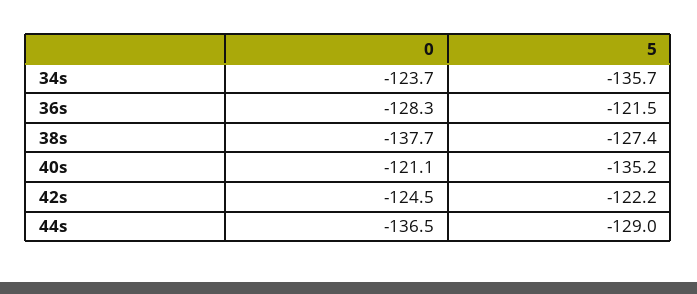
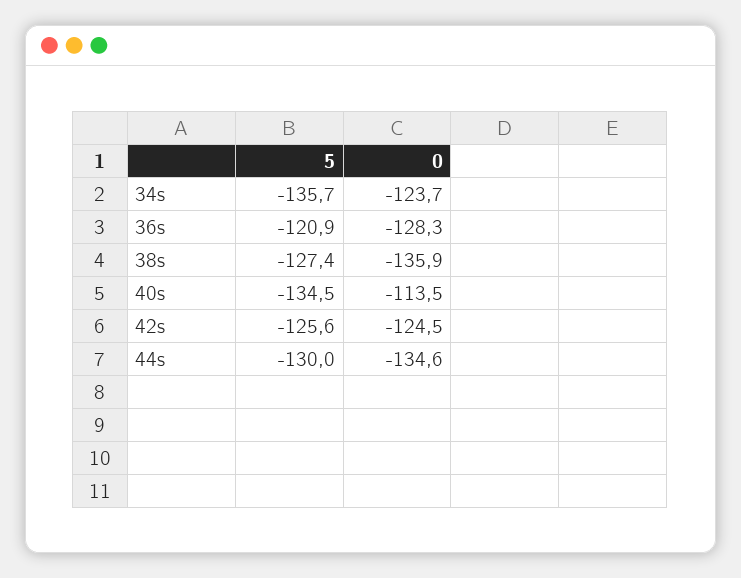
  {
    "0": {
      "34s": -123.7,
      "36s": -128.3,
-     "38s": -137.7,
+     "38s": -135.9,
-     "40s": -121.1,
+     "40s": -113.5,
      "42s": -124.5,
-     "44s": -136.5
+     "44s": -134.6
    },
    "5": {
      "34s": -135.7,
-     "36s": -121.5,
+     "36s": -120.9,
      "38s": -127.4,
-     "40s": -135.2,
+     "40s": -134.5,
-     "42s": -122.2,
+     "42s": -125.6,
-     "44s": -129
+     "44s": -130
    }
  }

